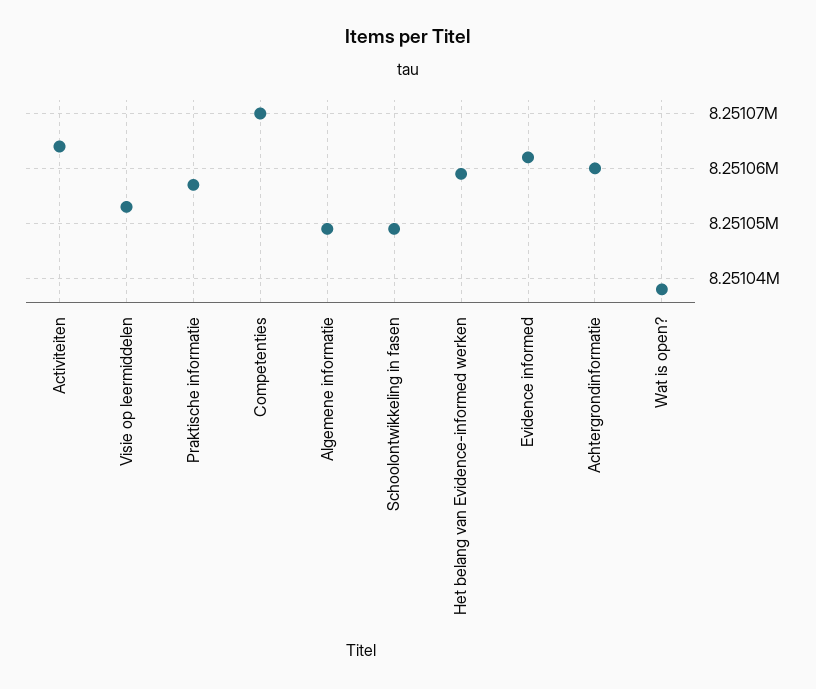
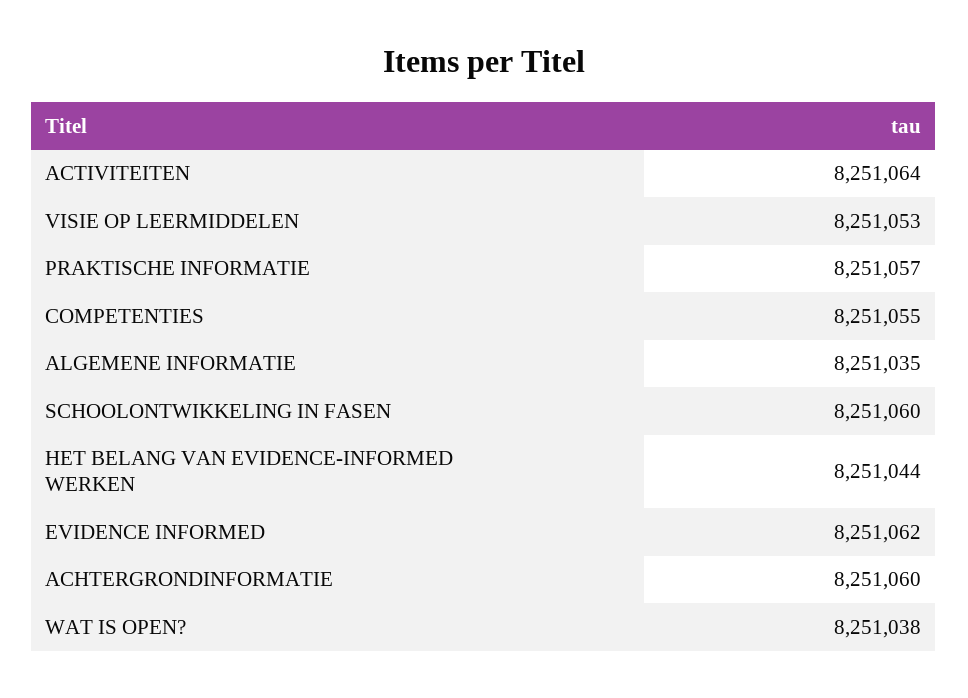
  {
    "Activiteiten": 8251064,
    "Visie op leermiddelen": 8251053,
    "Praktische informatie": 8251057,
-   "Competenties": 8251070,
+   "Competenties": 8251055,
-   "Algemene informatie": 8251050,
+   "Algemene informatie": 8251035,
-   "Schoolontwikkeling in fasen": 8251050,
+   "Schoolontwikkeling in fasen": 8251060,
-   "Het belang van Evidence-informed werken": 8251060,
+   "Het belang van Evidence-informed werken": 8251044,
    "Evidence informed": 8251062,
    "Achtergrondinformatie": 8251060,
    "Wat is open?": 8251038
  }

